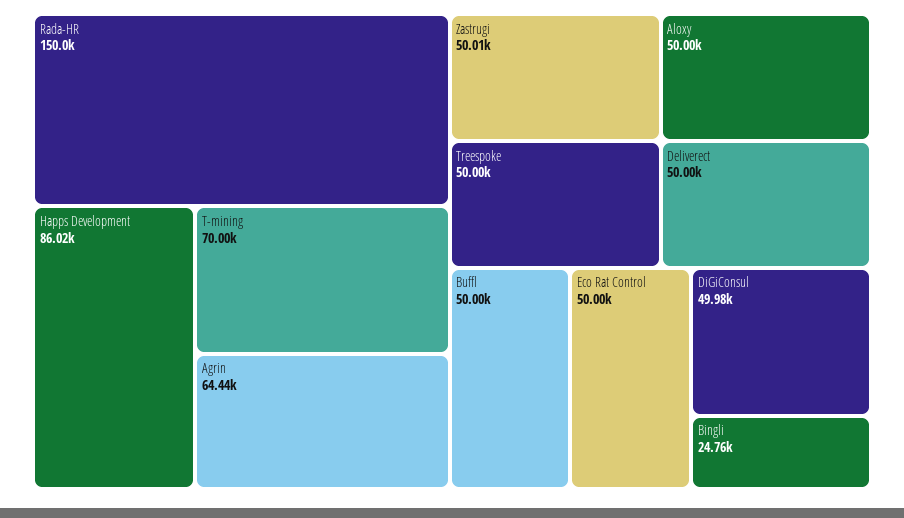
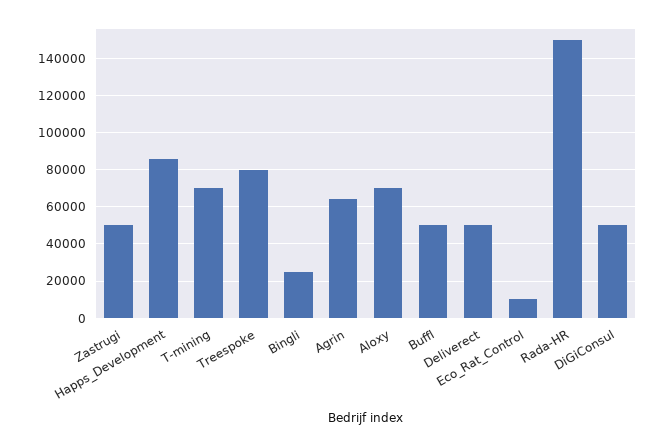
  {
    "Rada-HR": 150000,
    "Happs Development": 86020,
    "T-mining": 70000,
    "Agrin": 64440,
    "Zastrugi": 50010,
-   "Treespoke": 50000,
+   "Treespoke": 80000,
-   "Aloxy": 50000,
+   "Aloxy": 70000,
    "Deliverect": 50000,
    "Buffl": 50000,
-   "Eco Rat Control": 50000,
+   "Eco Rat Control": 10000,
    "DiGiConsul": 49980,
    "Bingli": 24760
  }

